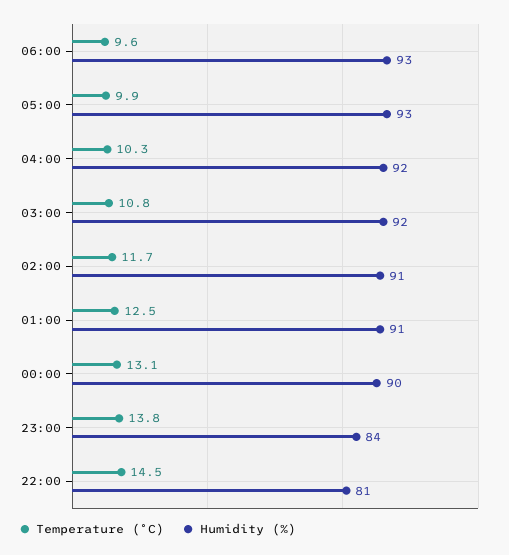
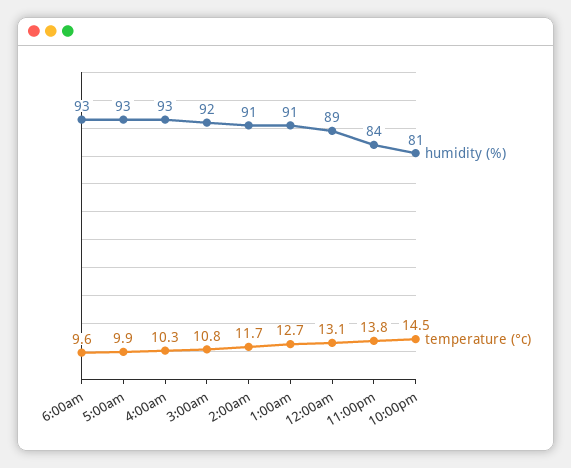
  {
    "Temperature (°C)": {
      "06:00": 9.6,
      "05:00": 9.9,
      "04:00": 10.3,
      "03:00": 10.8,
      "02:00": 11.7,
-     "01:00": 12.5,
+     "01:00": 12.7,
      "00:00": 13.1,
      "23:00": 13.8,
      "22:00": 14.5
    },
    "Humidity (%)": {
      "06:00": 93,
      "05:00": 93,
-     "04:00": 92,
+     "04:00": 93,
      "03:00": 92,
      "02:00": 91,
      "01:00": 91,
-     "00:00": 90,
+     "00:00": 89,
      "23:00": 84,
      "22:00": 81
    }
  }

